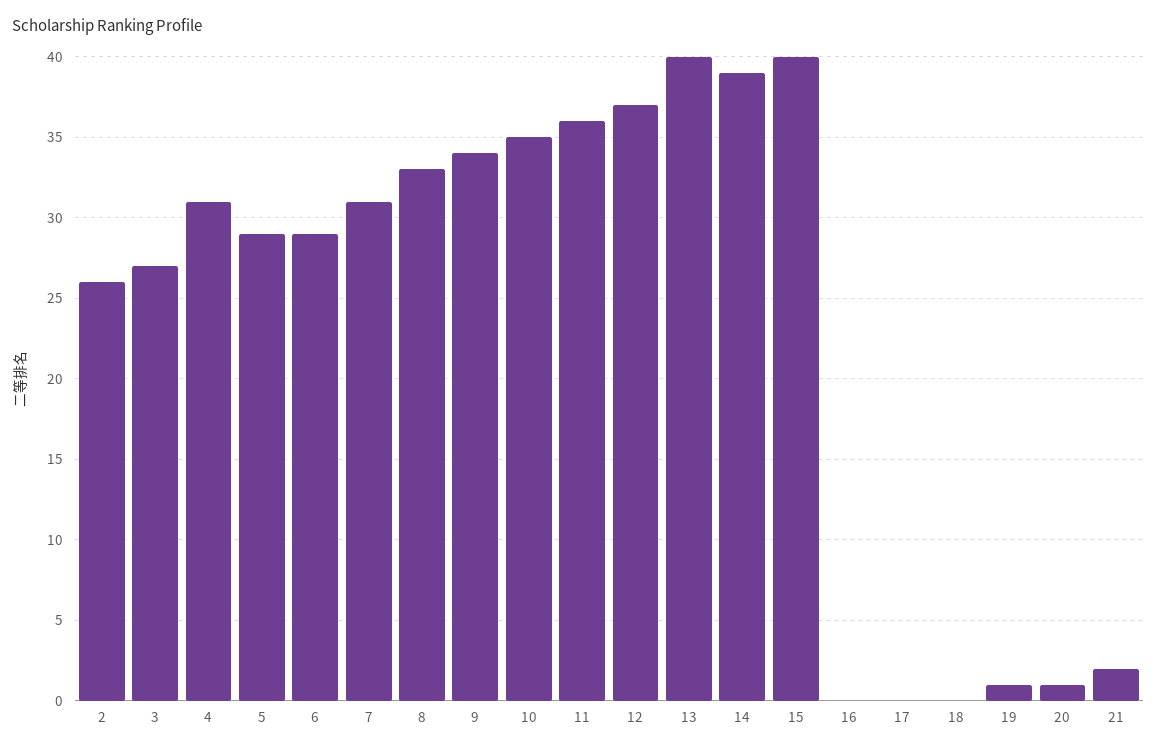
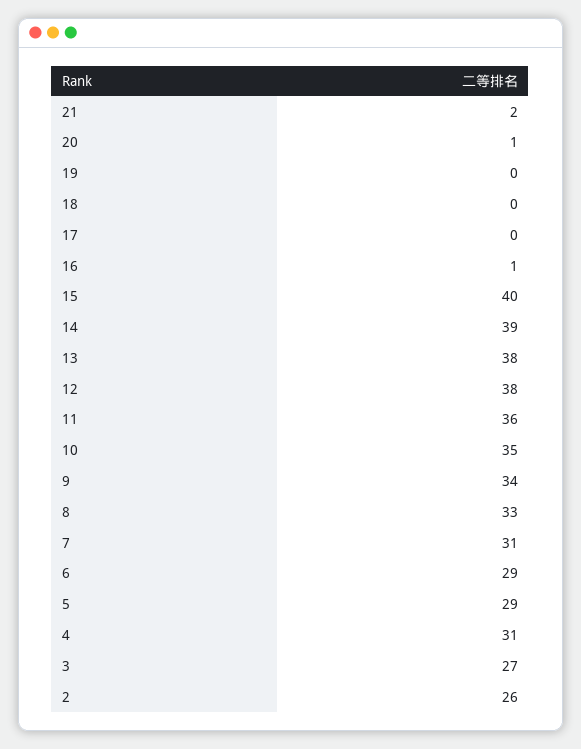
  {
    "2": 26,
    "3": 27,
    "4": 31,
    "5": 29,
    "6": 29,
    "7": 31,
    "8": 33,
    "9": 34,
    "10": 35,
    "11": 36,
-   "12": 37,
+   "12": 38,
-   "13": 40,
+   "13": 38,
    "14": 39,
    "15": 40,
-   "16": 0,
+   "16": 1,
    "17": 0,
    "18": 0,
-   "19": 1,
+   "19": 0,
    "20": 1,
    "21": 2
  }

